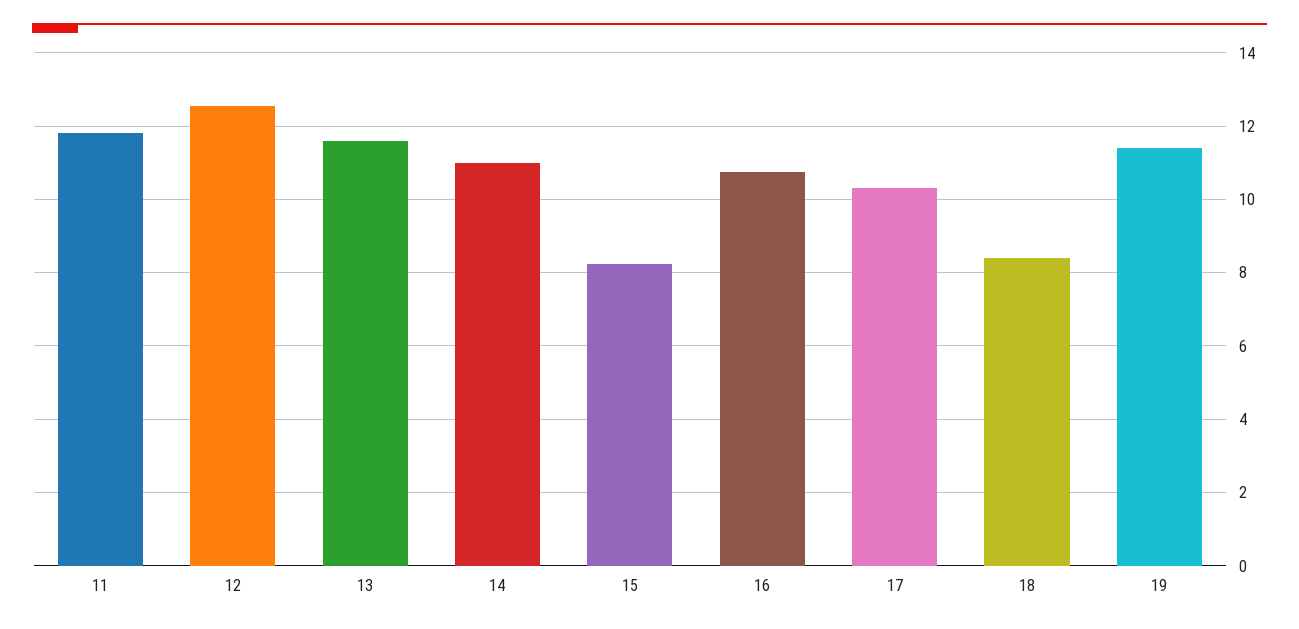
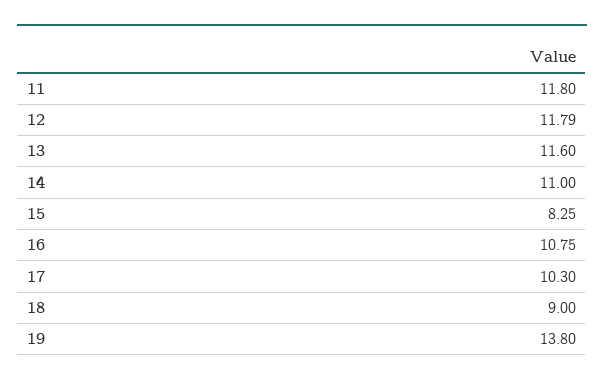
  {
    "11": 11.8,
-   "12": 12.6,
+   "12": 11.79,
    "13": 11.6,
    "14": 11,
    "15": 8.25,
    "16": 10.75,
    "17": 10.3,
-   "18": 8.4,
+   "18": 9,
-   "19": 11.4
+   "19": 13.8
  }

